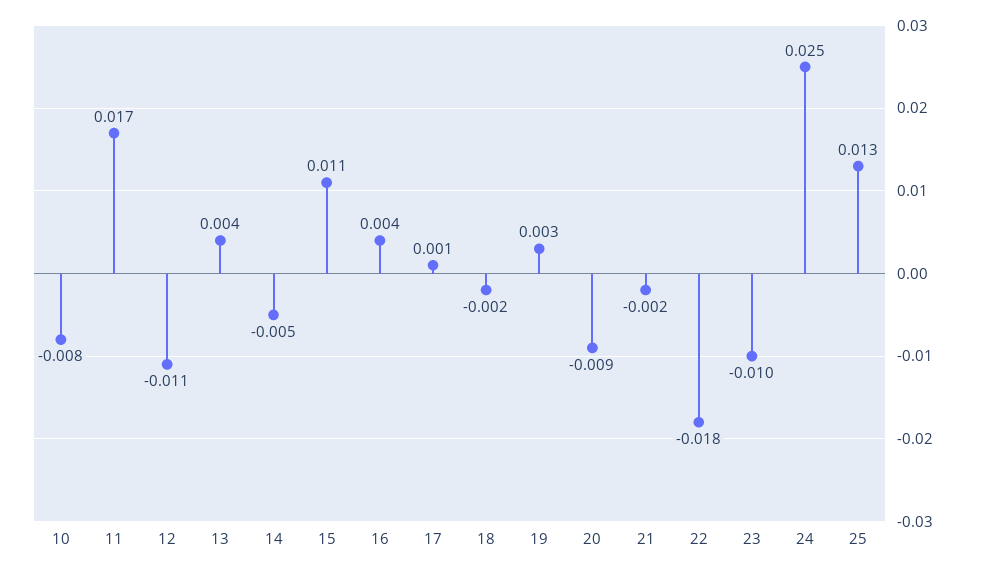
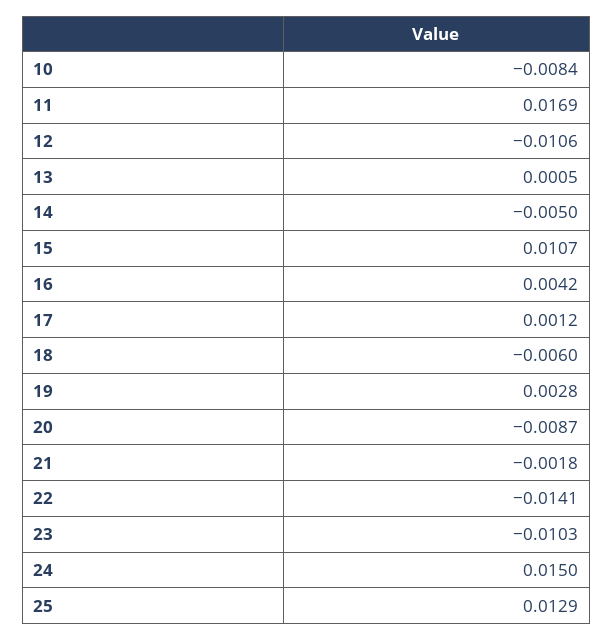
  {
    "10": -0.0084,
    "11": 0.0169,
    "12": -0.0106,
-   "13": 0.004,
+   "13": 0.0005,
    "14": -0.005,
    "15": 0.0107,
    "16": 0.0042,
    "17": 0.0012,
-   "18": -0.002,
+   "18": -0.006,
    "19": 0.0028,
    "20": -0.0087,
    "21": -0.0018,
-   "22": -0.018,
+   "22": -0.0141,
    "23": -0.0103,
-   "24": 0.025,
+   "24": 0.015,
    "25": 0.0129
  }

